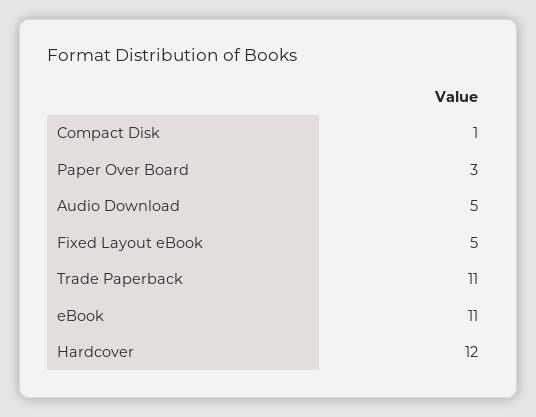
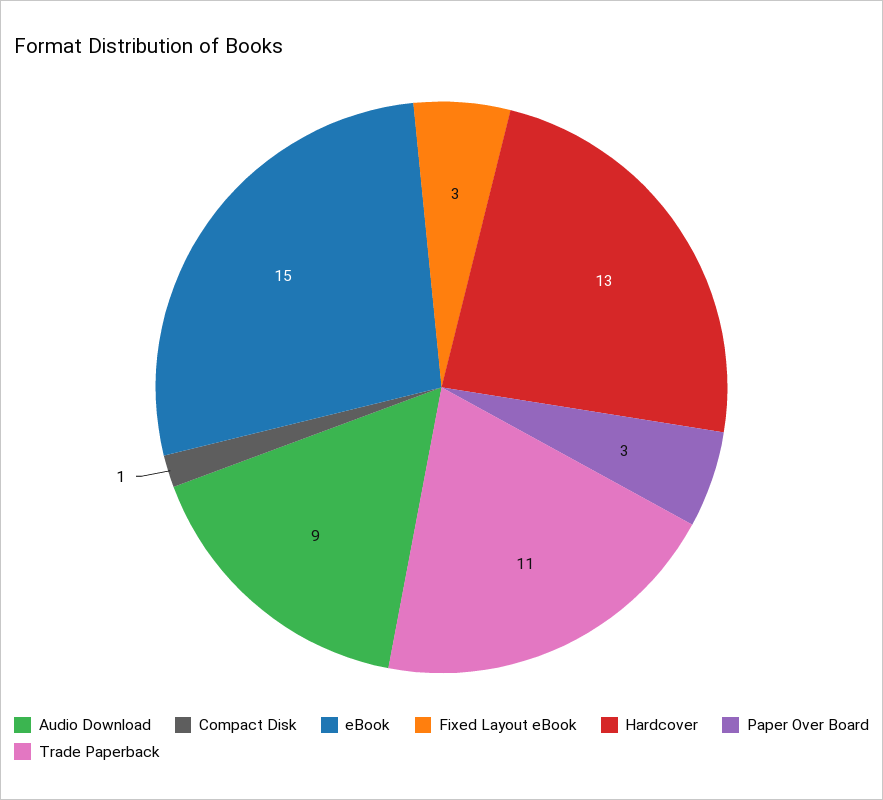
  {
    "Compact Disk": 1,
    "Paper Over Board": 3,
-   "Audio Download": 5,
+   "Audio Download": 9,
-   "Fixed Layout eBook": 5,
+   "Fixed Layout eBook": 3,
    "Trade Paperback": 11,
-   "eBook": 11,
+   "eBook": 15,
-   "Hardcover": 12
+   "Hardcover": 13
  }

